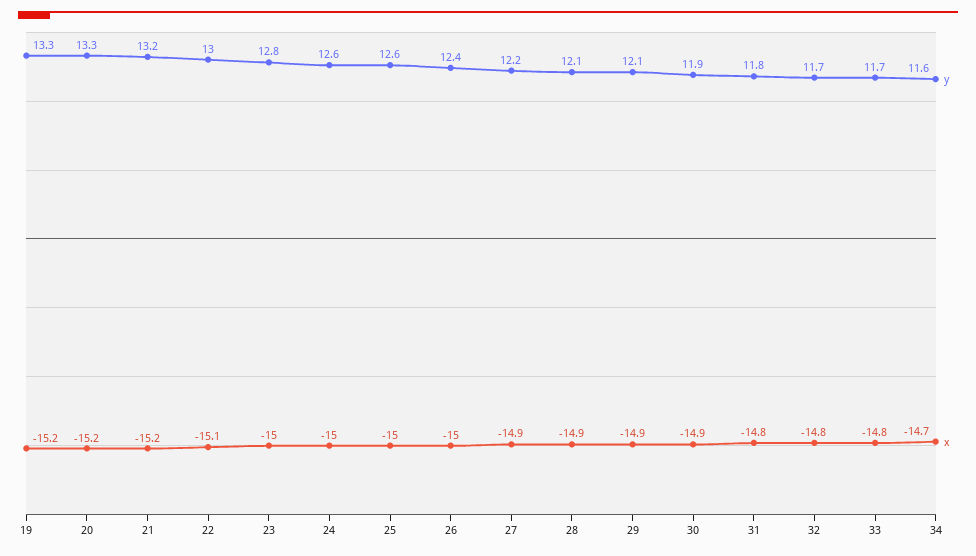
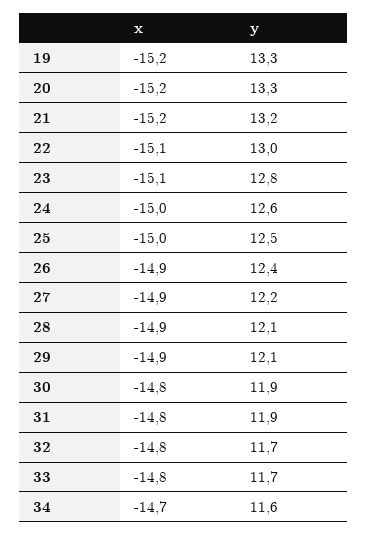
  {
    "y": {
      "19": 13.3,
      "20": 13.3,
      "21": 13.2,
      "22": 13,
      "23": 12.8,
      "24": 12.6,
-     "25": 12.6,
+     "25": 12.5,
      "26": 12.4,
      "27": 12.2,
      "28": 12.1,
      "29": 12.1,
      "30": 11.9,
-     "31": 11.8,
+     "31": 11.9,
      "32": 11.7,
      "33": 11.7,
      "34": 11.6
    },
    "x": {
      "19": -15.2,
      "20": -15.2,
      "21": -15.2,
      "22": -15.1,
-     "23": -15,
+     "23": -15.1,
      "24": -15,
      "25": -15,
-     "26": -15,
+     "26": -14.9,
      "27": -14.9,
      "28": -14.9,
      "29": -14.9,
-     "30": -14.9,
+     "30": -14.8,
      "31": -14.8,
      "32": -14.8,
      "33": -14.8,
      "34": -14.7
    }
  }

